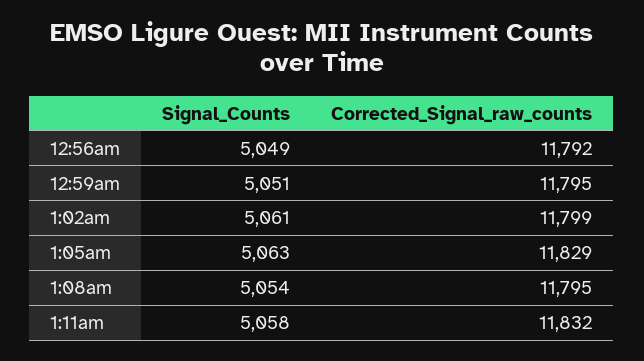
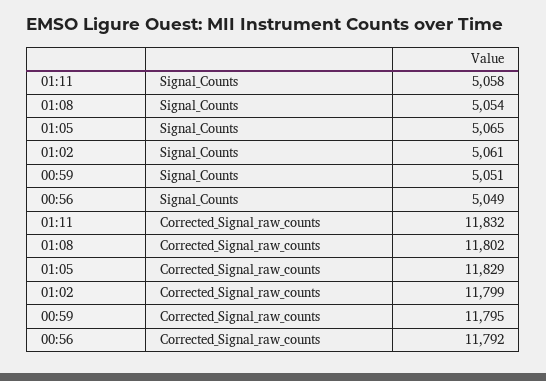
  {
    "Signal_Counts": {
      "12:56am": 5049,
      "12:59am": 5051,
      "1:02am": 5061,
-     "1:05am": 5063,
+     "1:05am": 5065,
      "1:08am": 5054,
      "1:11am": 5058
    },
    "Corrected_Signal_raw_counts": {
      "12:56am": 11792,
      "12:59am": 11795,
      "1:02am": 11799,
      "1:05am": 11829,
-     "1:08am": 11795,
+     "1:08am": 11802,
      "1:11am": 11832
    }
  }

